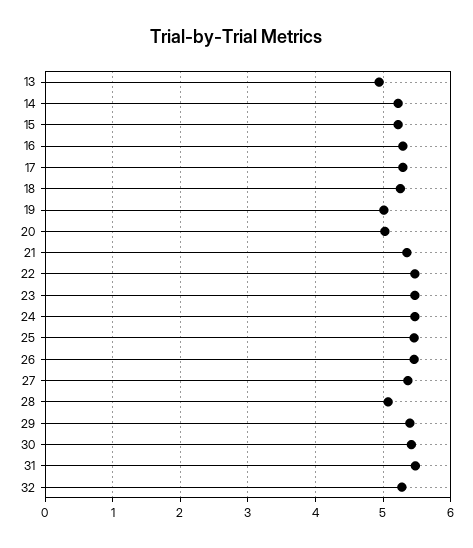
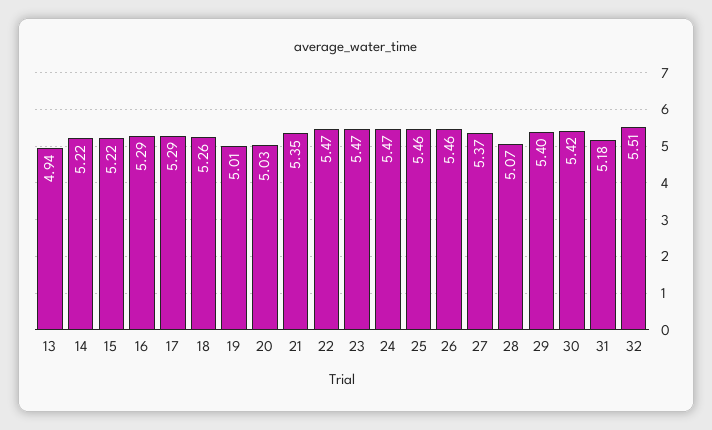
  {
    "13": 4.94,
    "14": 5.22,
    "15": 5.22,
    "16": 5.29,
    "17": 5.29,
    "18": 5.26,
    "19": 5.01,
    "20": 5.03,
    "21": 5.35,
    "22": 5.47,
    "23": 5.47,
    "24": 5.47,
    "25": 5.46,
    "26": 5.46,
    "27": 5.37,
    "28": 5.07,
    "29": 5.4,
    "30": 5.42,
-   "31": 5.5,
+   "31": 5.18,
-   "32": 5.3
+   "32": 5.51
  }

